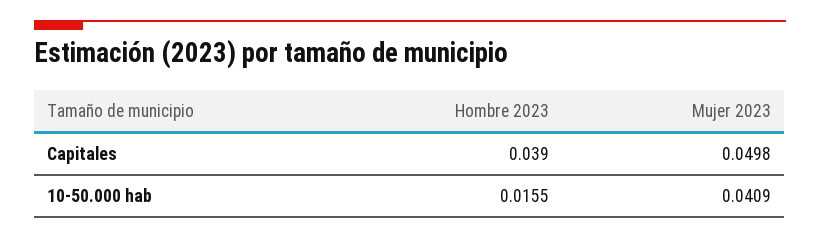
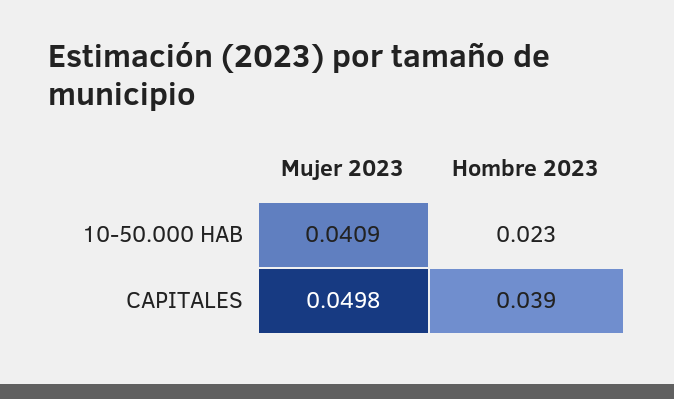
  {
    "Hombre 2023": {
      "Capitales": 0.039,
-     "10-50.000 hab": 0.0155
+     "10-50.000 hab": 0.023
    },
    "Mujer 2023": {
      "Capitales": 0.0498,
      "10-50.000 hab": 0.0409
    }
  }

